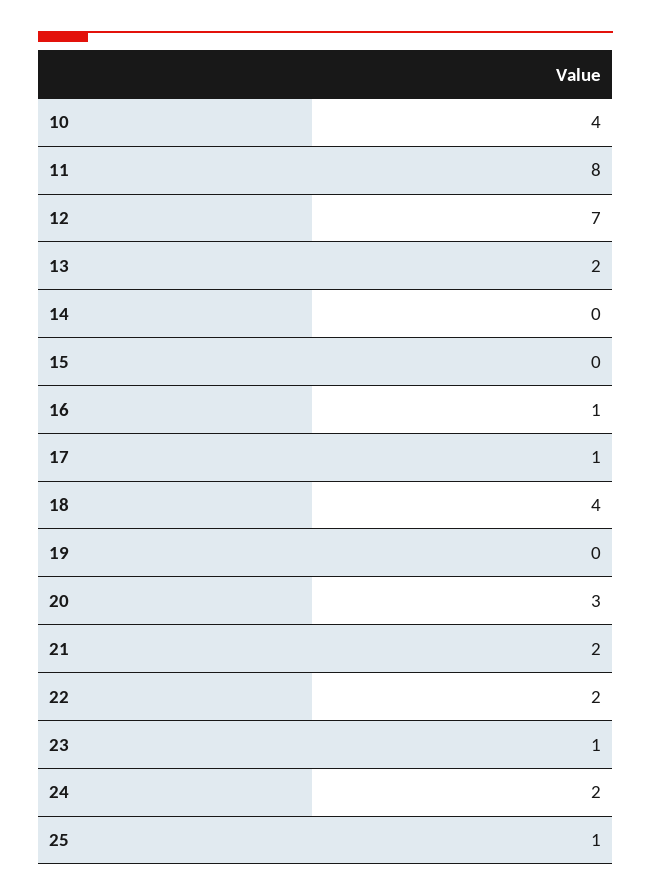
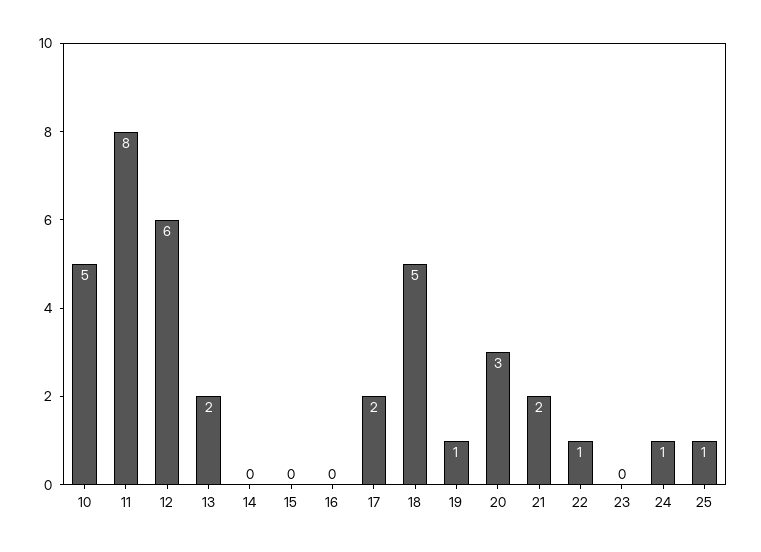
  {
-   "10": 4,
+   "10": 5,
    "11": 8,
-   "12": 7,
+   "12": 6,
    "13": 2,
    "14": 0,
    "15": 0,
-   "16": 1,
+   "16": 0,
-   "17": 1,
+   "17": 2,
-   "18": 4,
+   "18": 5,
-   "19": 0,
+   "19": 1,
    "20": 3,
    "21": 2,
-   "22": 2,
+   "22": 1,
-   "23": 1,
+   "23": 0,
-   "24": 2,
+   "24": 1,
    "25": 1
  }

